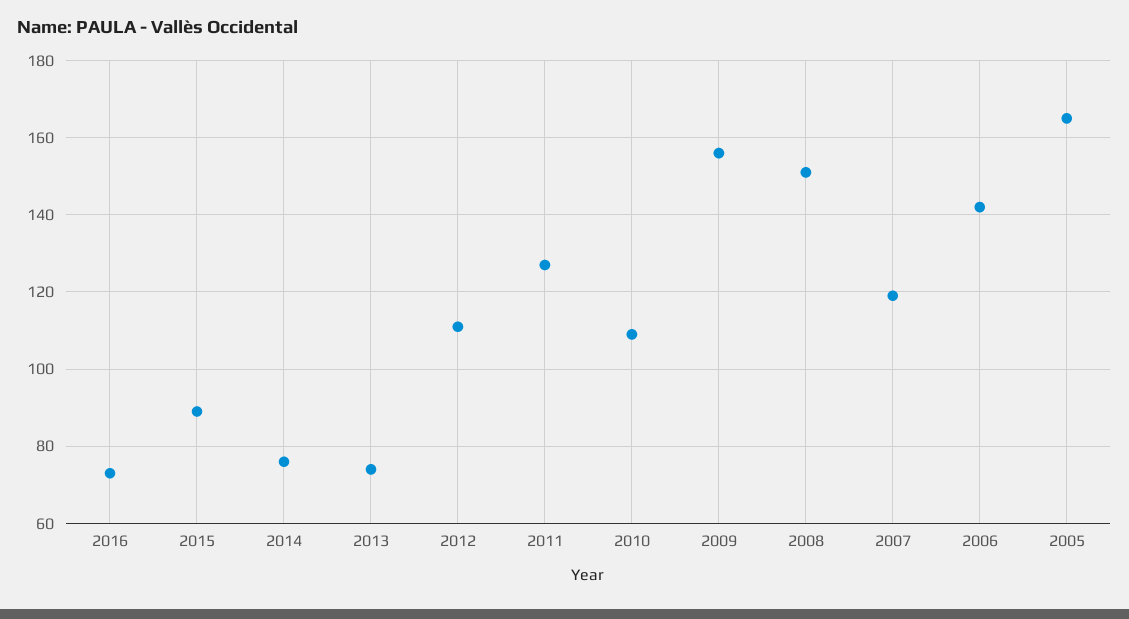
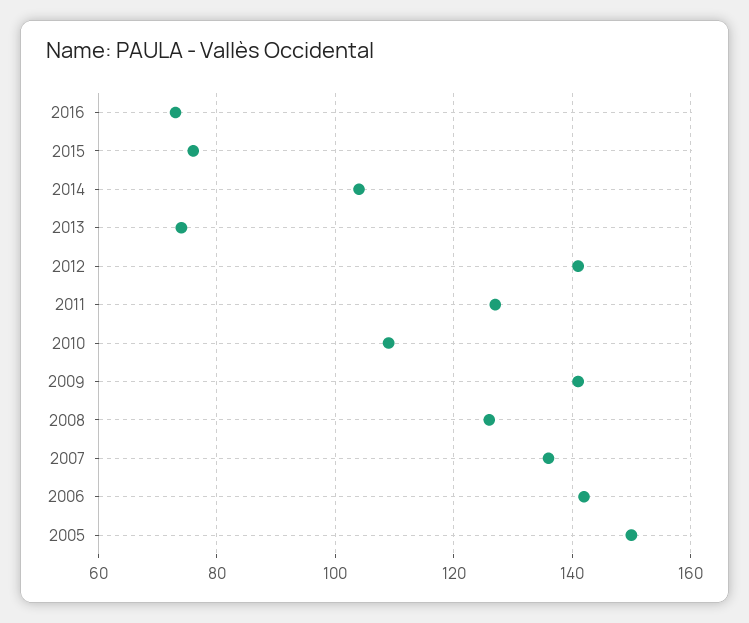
  {
    "2016": 75,
-   "2015": 90,
+   "2015": 75,
-   "2014": 75,
+   "2014": 105,
    "2013": 75,
-   "2012": 110,
+   "2012": 140,
    "2011": 125,
    "2010": 110,
-   "2009": 155,
+   "2009": 140,
-   "2008": 150,
+   "2008": 125,
-   "2007": 120,
+   "2007": 135,
    "2006": 140,
-   "2005": 165
+   "2005": 150
  }

